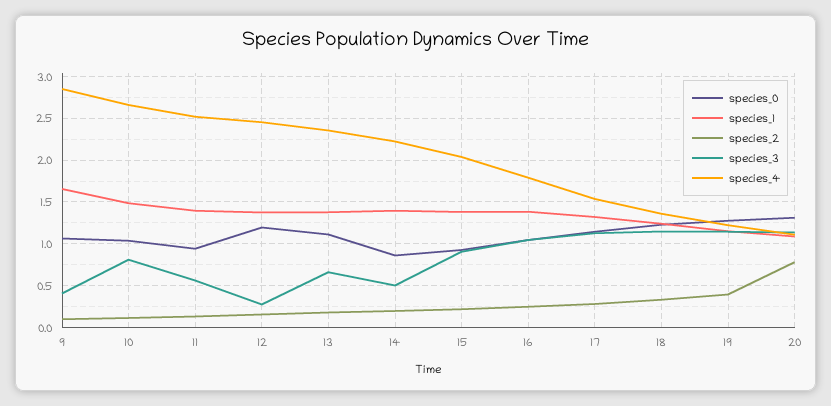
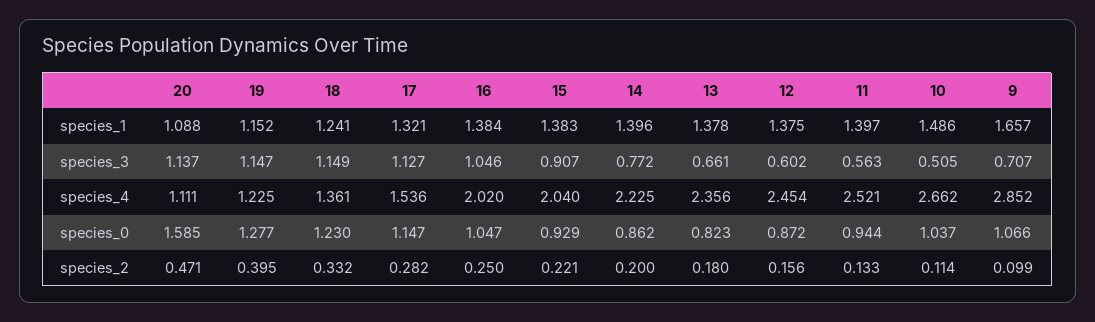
  {
    "species_0": {
      "9": 1.066,
      "10": 1.037,
      "11": 0.944,
-     "12": 1.2,
+     "12": 0.872,
-     "13": 1.1,
+     "13": 0.823,
      "14": 0.862,
      "15": 0.929,
      "16": 1.047,
      "17": 1.147,
      "18": 1.23,
      "19": 1.277,
-     "20": 1.3
+     "20": 1.585
    },
    "species_1": {
      "9": 1.657,
      "10": 1.486,
      "11": 1.397,
      "12": 1.375,
      "13": 1.378,
      "14": 1.396,
      "15": 1.383,
      "16": 1.384,
      "17": 1.321,
      "18": 1.241,
      "19": 1.152,
      "20": 1.088
    },
    "species_2": {
      "9": 0.099,
      "10": 0.114,
      "11": 0.133,
      "12": 0.156,
      "13": 0.18,
      "14": 0.2,
      "15": 0.221,
      "16": 0.25,
      "17": 0.282,
      "18": 0.332,
      "19": 0.395,
-     "20": 0.8
+     "20": 0.471
    },
    "species_3": {
-     "9": 0.4,
+     "9": 0.707,
-     "10": 0.8,
+     "10": 0.505,
      "11": 0.563,
-     "12": 0.3,
+     "12": 0.602,
      "13": 0.661,
-     "14": 0.5,
+     "14": 0.772,
      "15": 0.907,
      "16": 1.046,
      "17": 1.127,
      "18": 1.149,
      "19": 1.147,
      "20": 1.137
    },
    "species_4": {
      "9": 2.852,
      "10": 2.662,
      "11": 2.521,
      "12": 2.454,
      "13": 2.356,
      "14": 2.225,
      "15": 2.04,
-     "16": 1.8,
+     "16": 2.02,
      "17": 1.536,
      "18": 1.361,
      "19": 1.225,
      "20": 1.111
    }
  }

